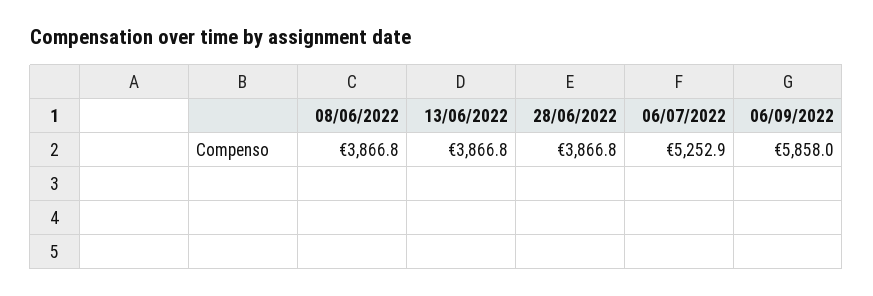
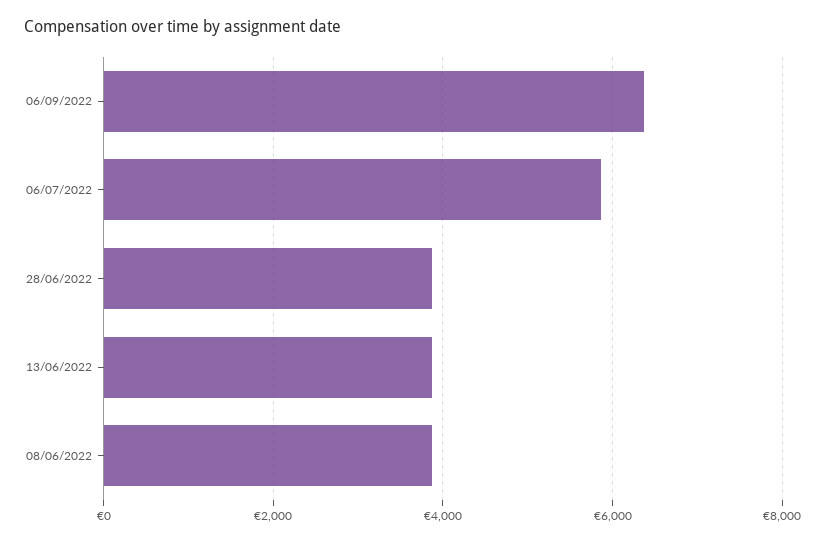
  {
    "08/06/2022": 3866.8,
    "13/06/2022": 3866.8,
    "28/06/2022": 3866.8,
-   "06/07/2022": 5252.9,
+   "06/07/2022": 5800,
-   "06/09/2022": 5858
+   "06/09/2022": 6400
  }

